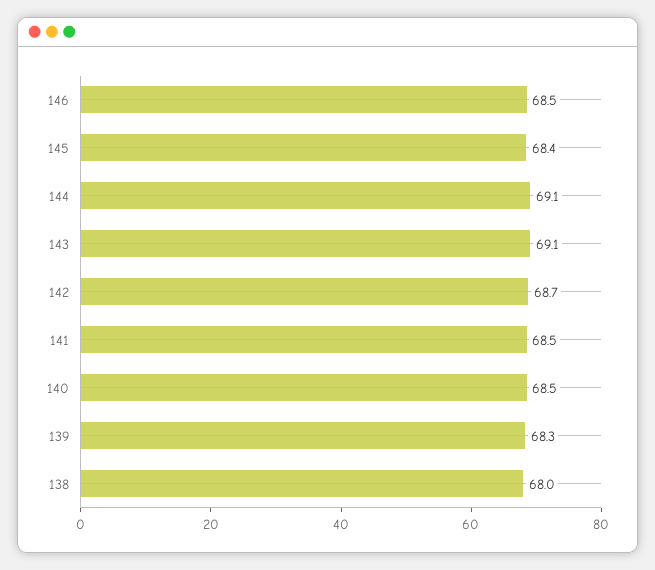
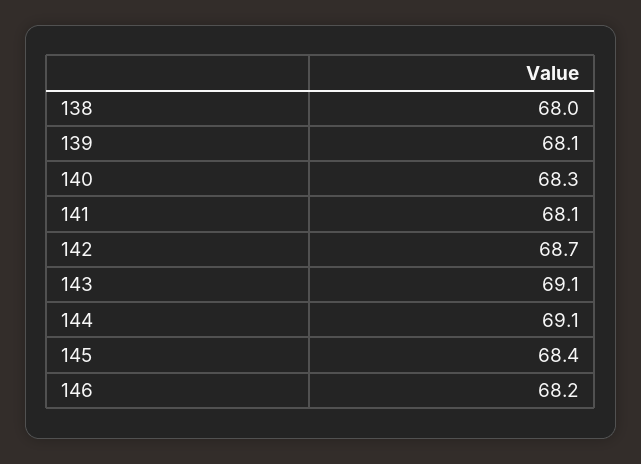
  {
-   "146": 68.5,
+   "146": 68.2,
    "145": 68.4,
    "144": 69.1,
    "143": 69.1,
    "142": 68.7,
-   "141": 68.5,
+   "141": 68.1,
-   "140": 68.5,
+   "140": 68.3,
-   "139": 68.3,
+   "139": 68.1,
    "138": 68
  }

